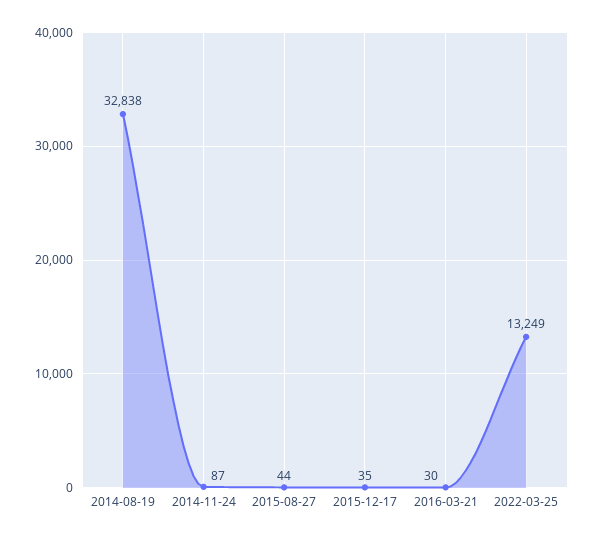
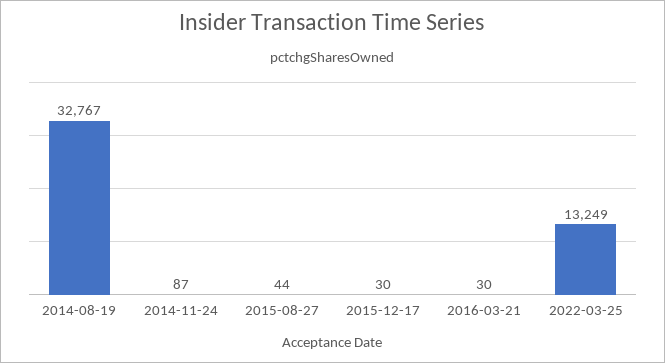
  {
-   "2014-08-19": 32838,
+   "2014-08-19": 32767,
    "2014-11-24": 87,
    "2015-08-27": 44,
-   "2015-12-17": 35,
+   "2015-12-17": 30,
    "2016-03-21": 30,
    "2022-03-25": 13249
  }

